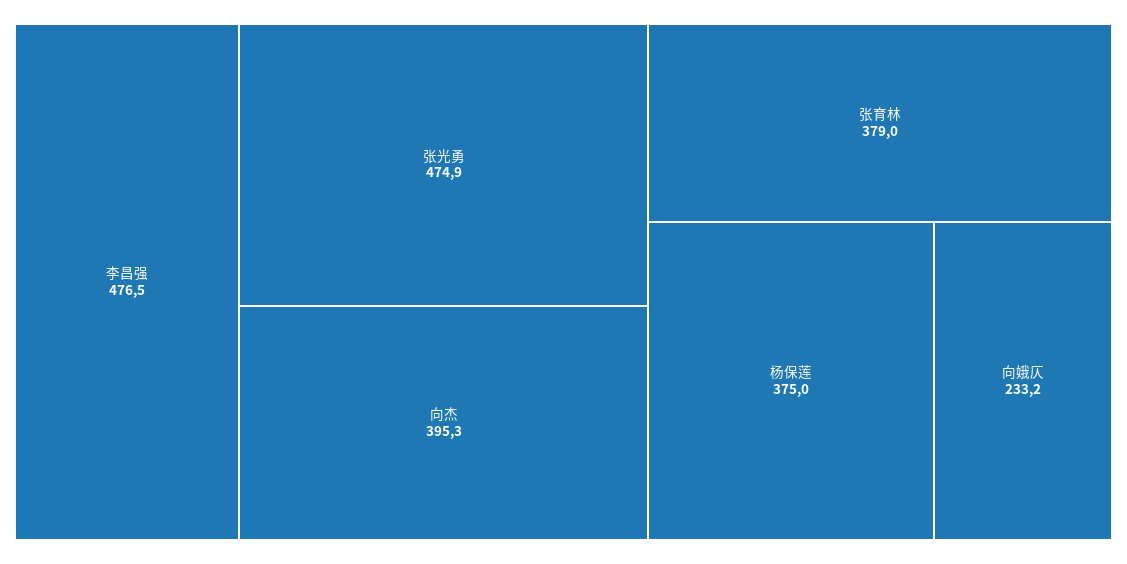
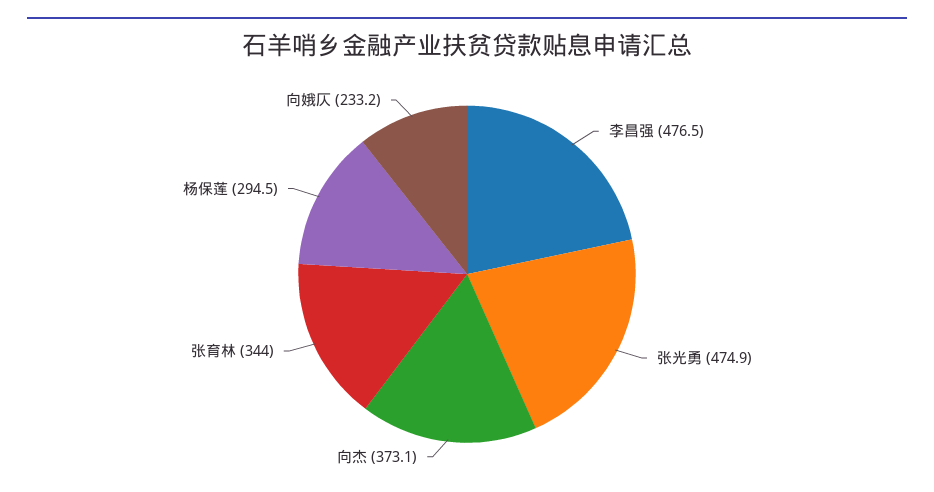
  {
    "李昌强": 476.5,
    "张光勇": 474.9,
-   "向杰": 395.3,
+   "向杰": 373.1,
-   "张育林": 379,
+   "张育林": 344,
-   "杨保莲": 375,
+   "杨保莲": 294.5,
    "向娥仄": 233.2
  }

